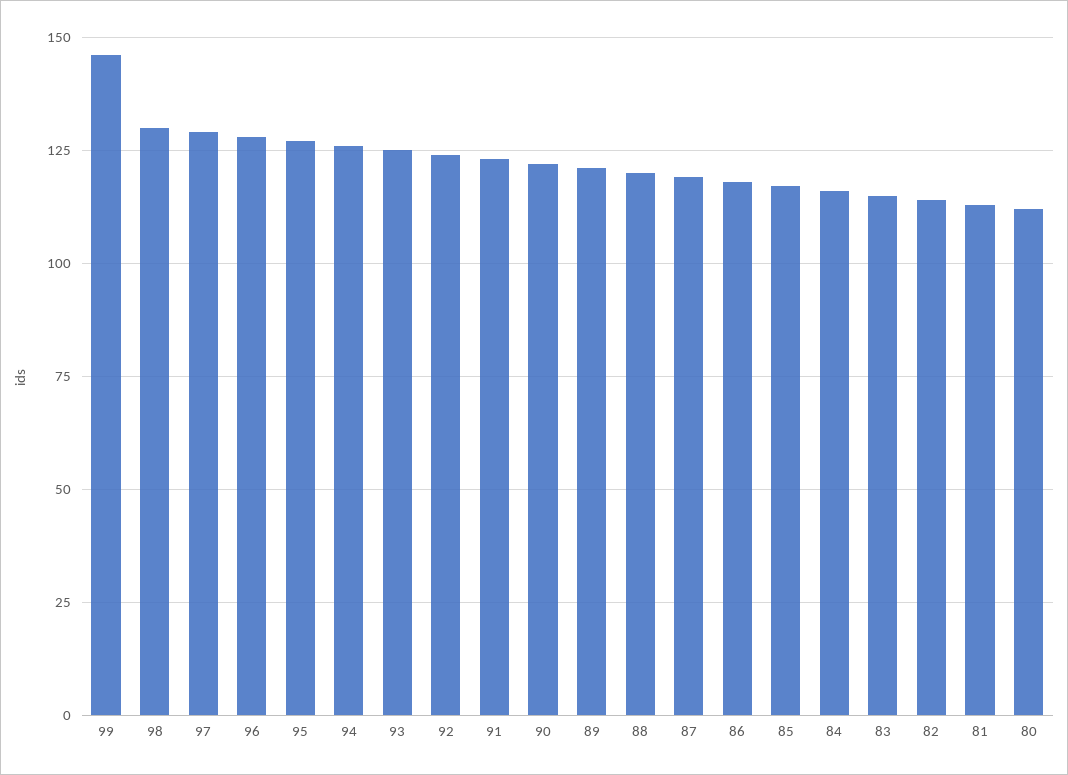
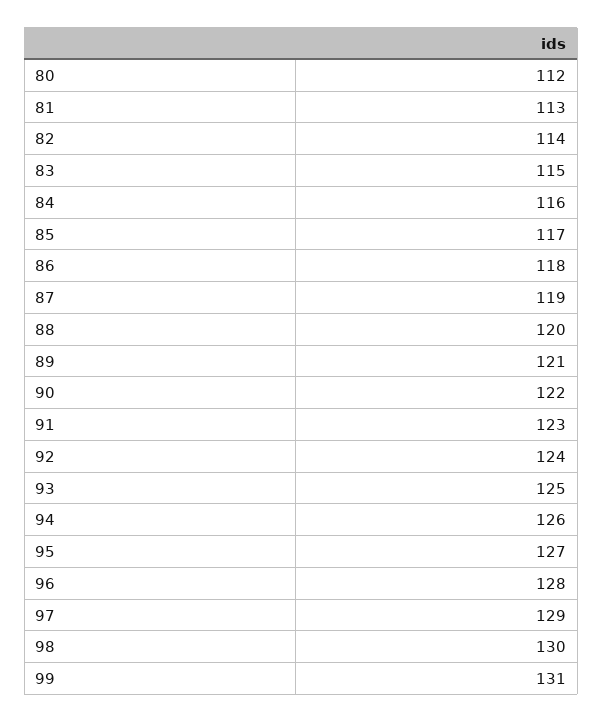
  {
-   "99": 145,
+   "99": 131,
    "98": 130,
    "97": 129,
    "96": 128,
    "95": 127,
    "94": 126,
    "93": 125,
    "92": 124,
    "91": 123,
    "90": 122,
    "89": 121,
    "88": 120,
    "87": 119,
    "86": 118,
    "85": 117,
    "84": 116,
    "83": 115,
    "82": 114,
    "81": 113,
    "80": 112
  }

